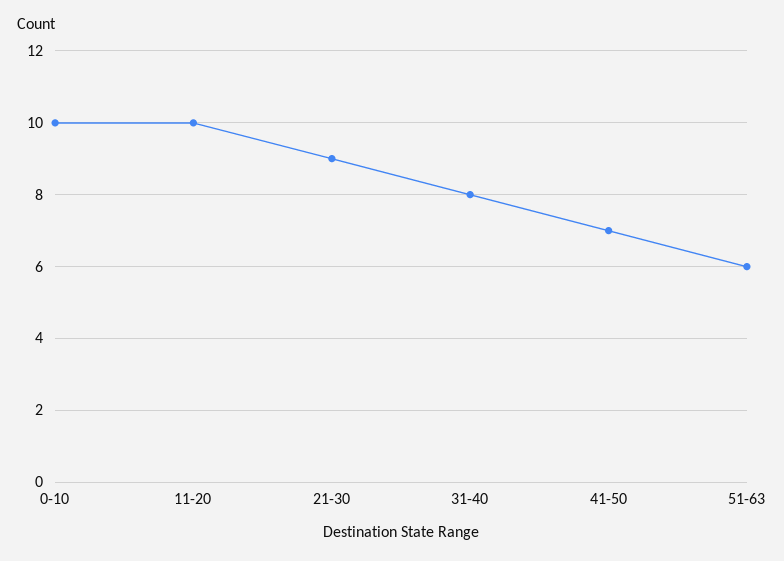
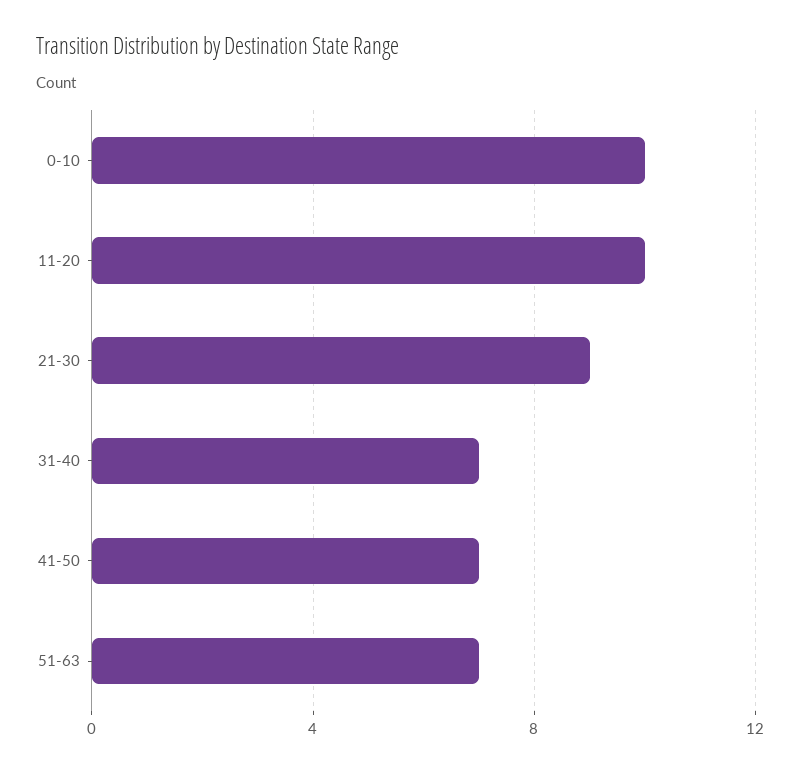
  {
    "0-10": 10,
    "11-20": 10,
    "21-30": 9,
-   "31-40": 8,
+   "31-40": 7,
    "41-50": 7,
-   "51-63": 6
+   "51-63": 7
  }

